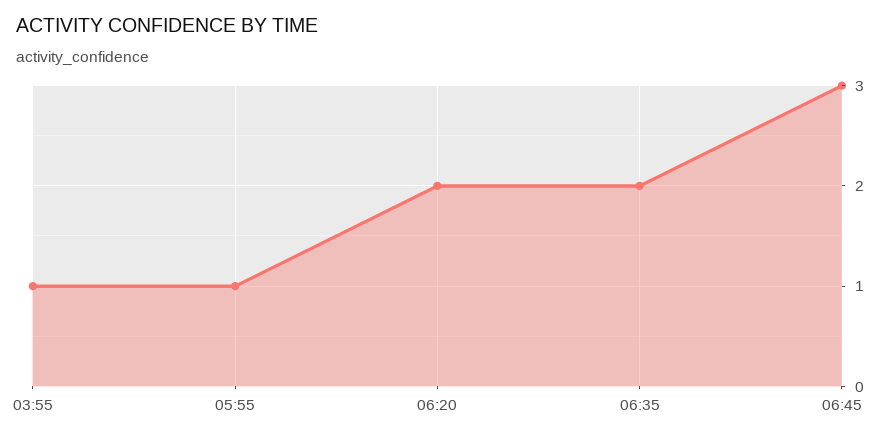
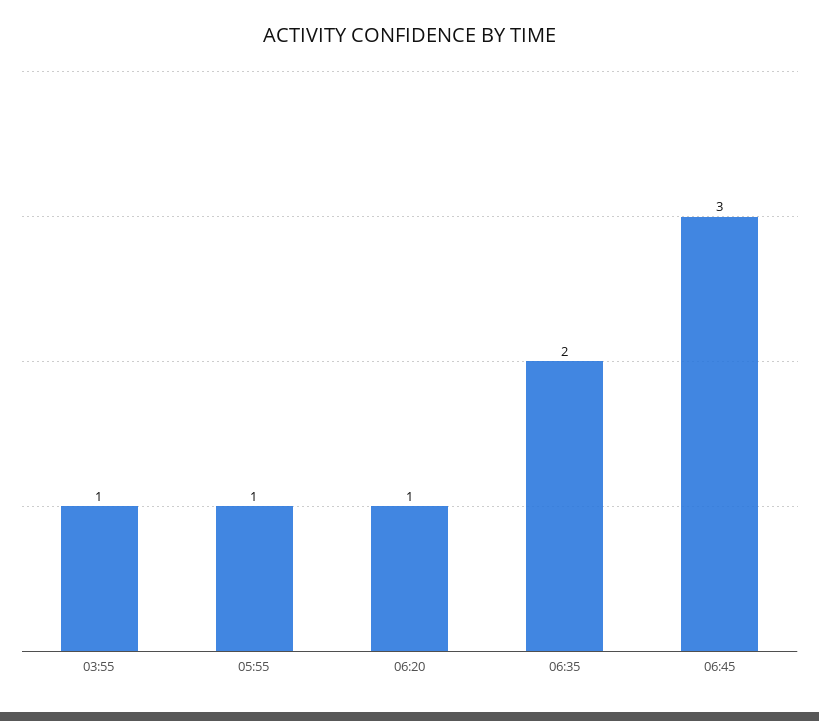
  {
    "03:55": 1,
    "05:55": 1,
-   "06:20": 2,
+   "06:20": 1,
    "06:35": 2,
    "06:45": 3
  }

